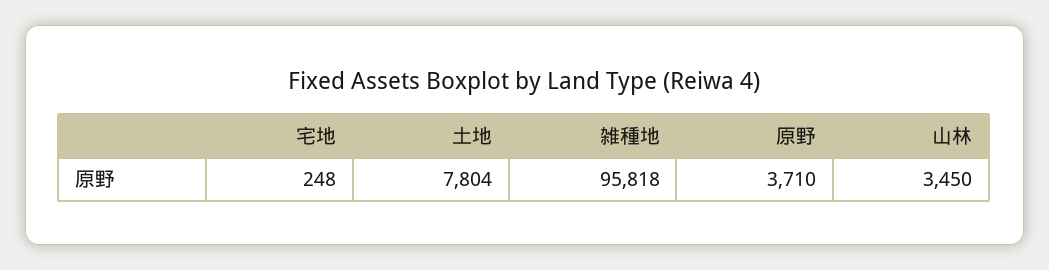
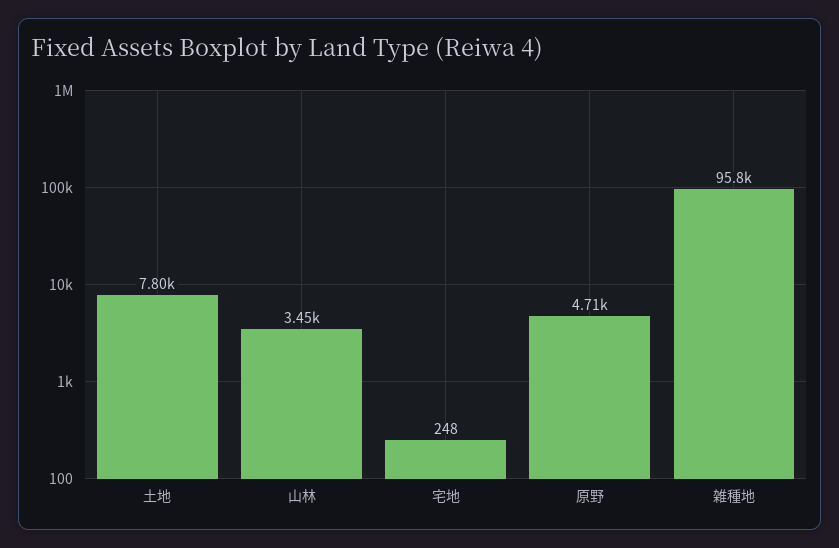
  {
    "宅地": 248,
    "土地": 7804,
    "雑種地": 95818,
-   "原野": 3710,
+   "原野": 4710,
    "山林": 3450
  }

